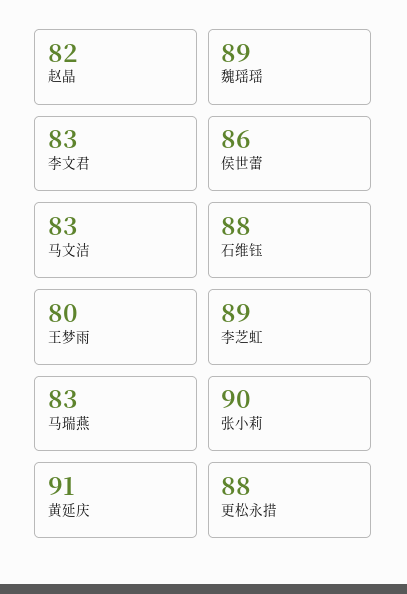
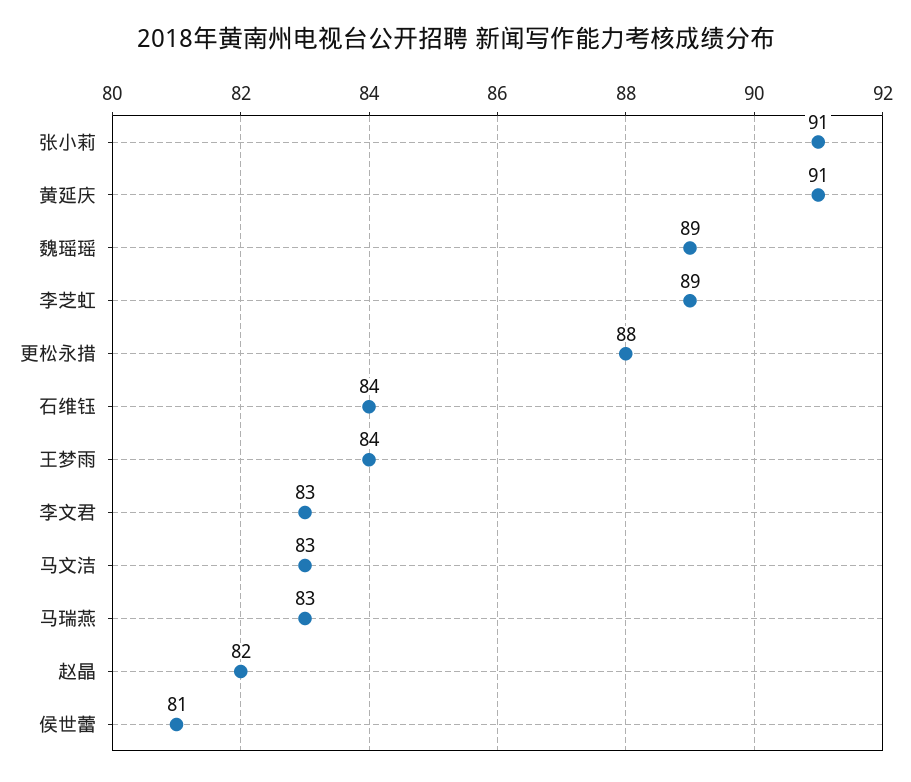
  {
    "赵晶": 82,
    "魏瑶瑶": 89,
    "李文君": 83,
-   "侯世蕾": 86,
+   "侯世蕾": 81,
    "马文洁": 83,
-   "石维钰": 88,
+   "石维钰": 84,
-   "王梦雨": 80,
+   "王梦雨": 84,
    "李芝虹": 89,
    "马瑞燕": 83,
-   "张小莉": 90,
+   "张小莉": 91,
    "黄延庆": 91,
    "更松永措": 88
  }

